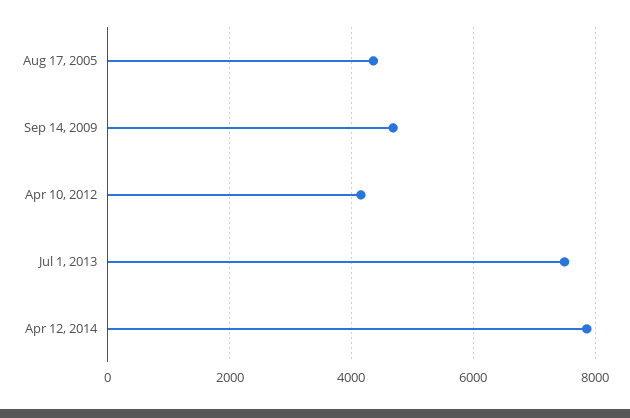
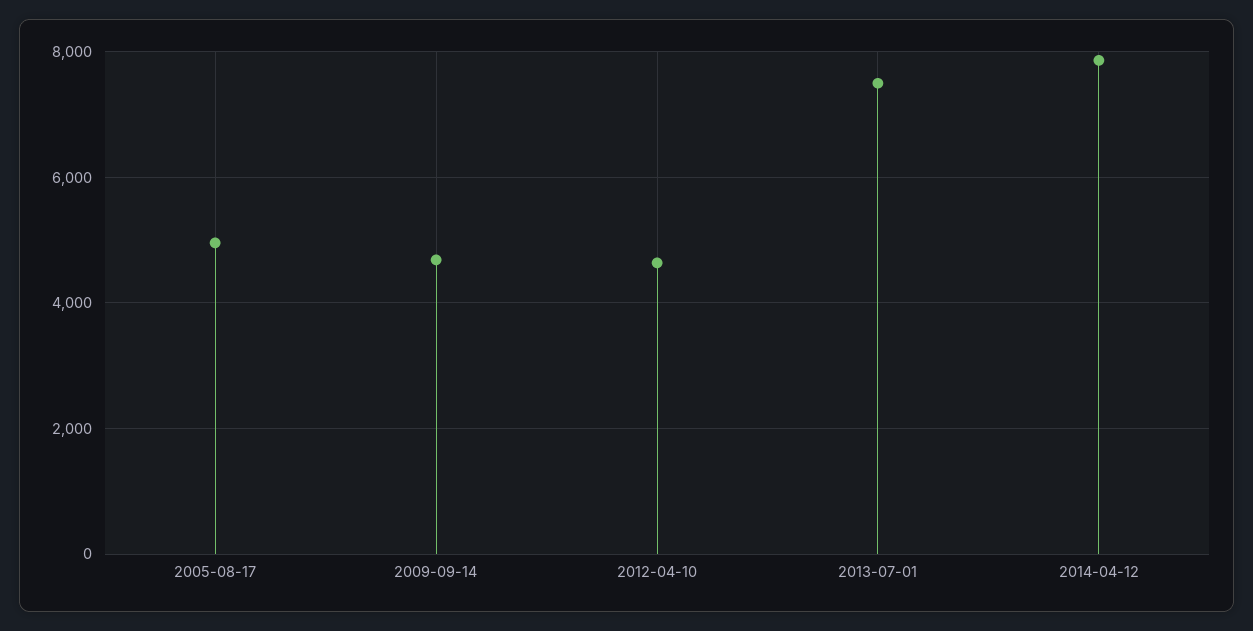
  {
-   "Aug 17, 2005": 4400,
+   "Aug 17, 2005": 5000,
    "Sep 14, 2009": 4600,
-   "Apr 10, 2012": 4200,
+   "Apr 10, 2012": 4600,
    "Jul 1, 2013": 7400,
    "Apr 12, 2014": 7800
  }

